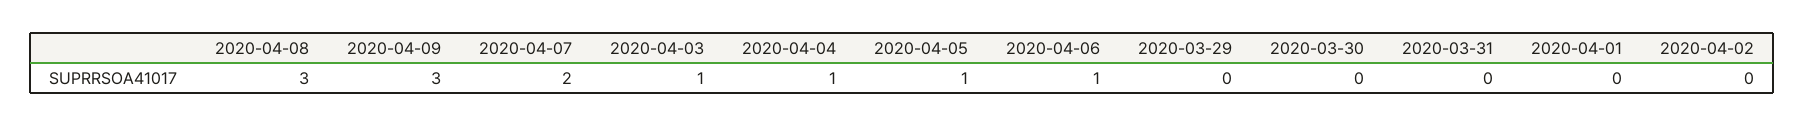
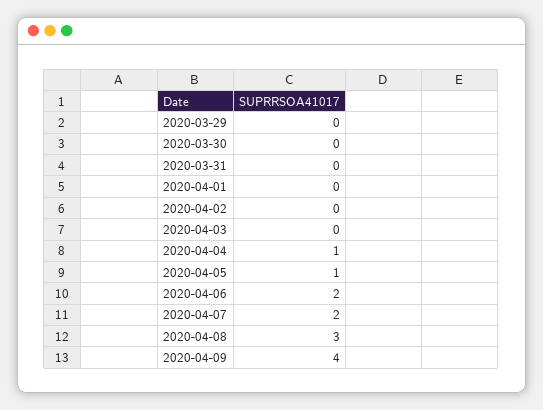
  {
    "2020-04-08": 3,
-   "2020-04-09": 3,
+   "2020-04-09": 4,
    "2020-04-07": 2,
-   "2020-04-03": 1,
+   "2020-04-03": 0,
    "2020-04-04": 1,
    "2020-04-05": 1,
-   "2020-04-06": 1,
+   "2020-04-06": 2,
    "2020-03-29": 0,
    "2020-03-30": 0,
    "2020-03-31": 0,
    "2020-04-01": 0,
    "2020-04-02": 0
  }

